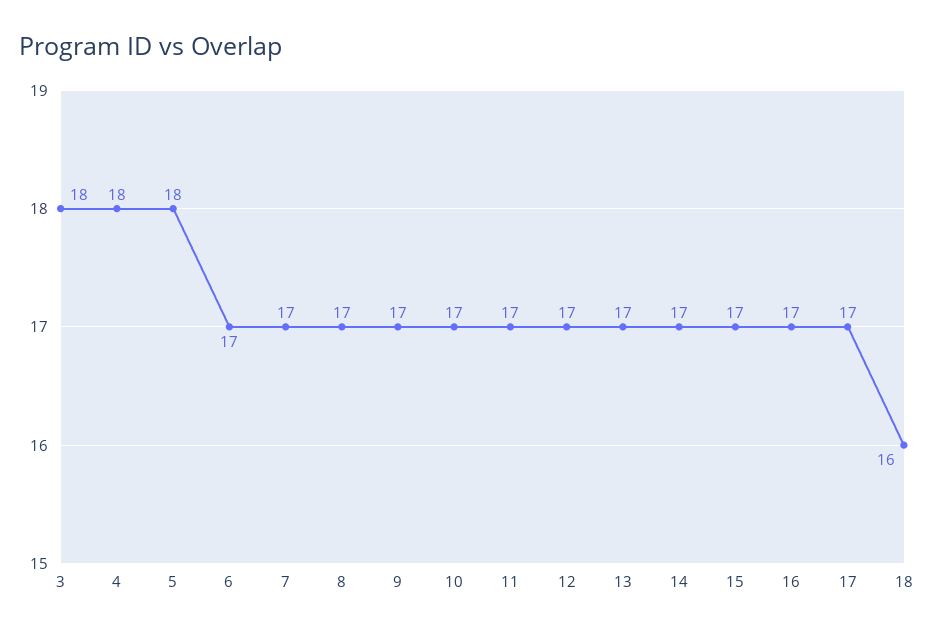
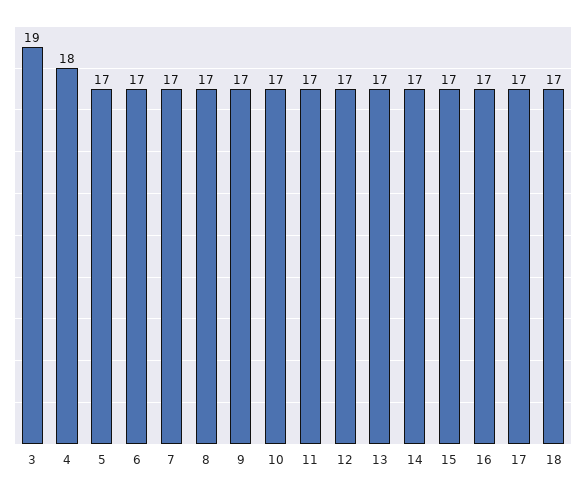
  {
-   "3": 18,
+   "3": 19,
    "4": 18,
-   "5": 18,
+   "5": 17,
    "6": 17,
    "7": 17,
    "8": 17,
    "9": 17,
    "10": 17,
    "11": 17,
    "12": 17,
    "13": 17,
    "14": 17,
    "15": 17,
    "16": 17,
    "17": 17,
-   "18": 16
+   "18": 17
  }

